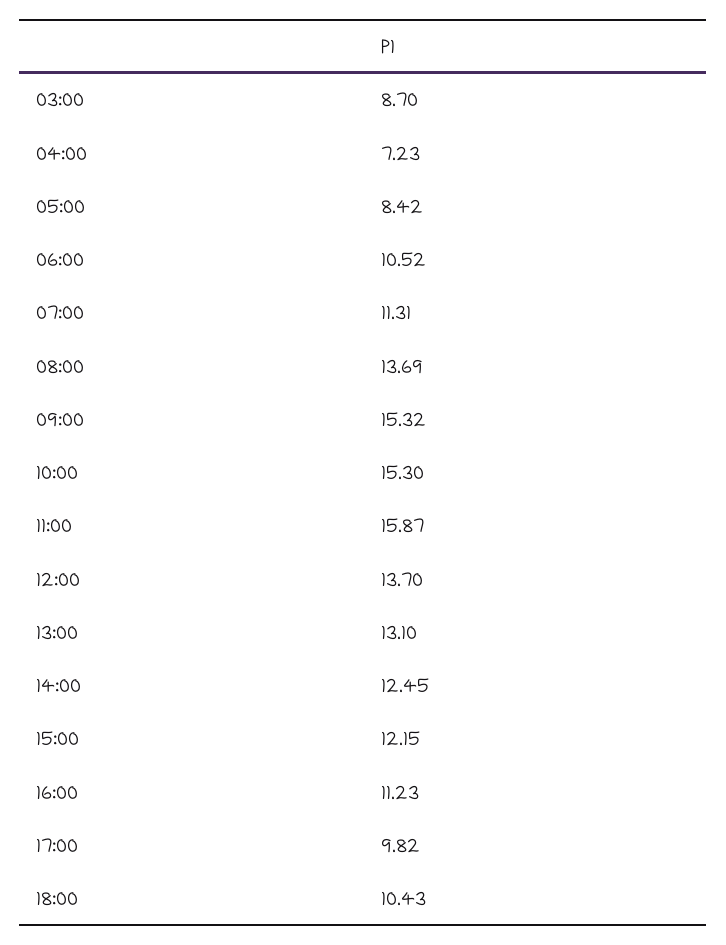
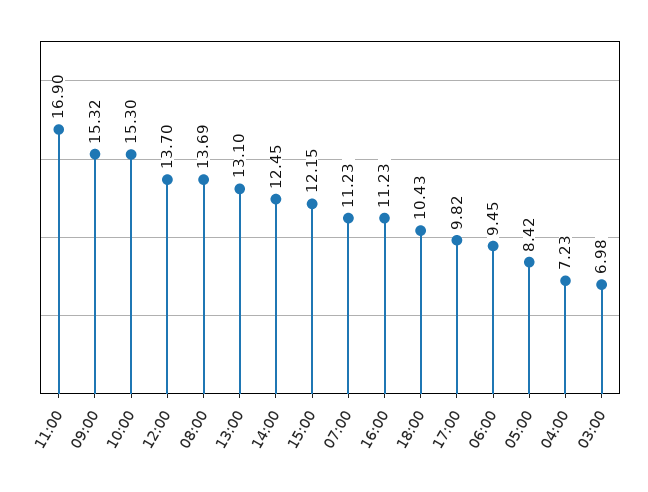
  {
-   "03:00": 8.7,
+   "03:00": 6.98,
    "04:00": 7.23,
    "05:00": 8.42,
-   "06:00": 10.52,
+   "06:00": 9.45,
-   "07:00": 11.31,
+   "07:00": 11.23,
    "08:00": 13.69,
    "09:00": 15.32,
    "10:00": 15.3,
-   "11:00": 15.87,
+   "11:00": 16.9,
    "12:00": 13.7,
    "13:00": 13.1,
    "14:00": 12.45,
    "15:00": 12.15,
    "16:00": 11.23,
    "17:00": 9.82,
    "18:00": 10.43
  }

